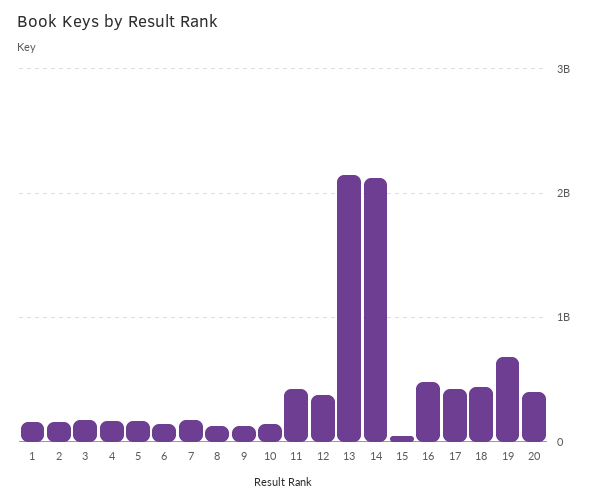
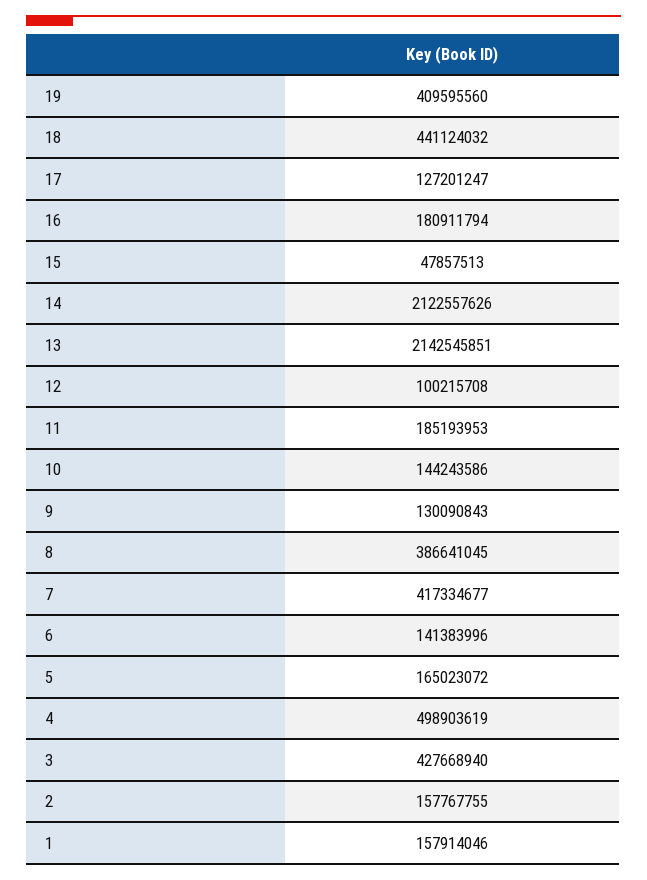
  {
    "1": 157914046,
    "2": 157767755,
-   "3": 200000000,
+   "3": 427668940,
-   "4": 200000000,
+   "4": 498903619,
    "5": 165023072,
    "6": 141383996,
-   "7": 200000000,
+   "7": 417334677,
-   "8": 100000000,
+   "8": 386641045,
    "9": 130090843,
    "10": 144243586,
-   "11": 400000000,
+   "11": 185193953,
-   "12": 400000000,
+   "12": 100215708,
    "13": 2142545851,
    "14": 2122557626,
    "15": 47857513,
-   "16": 500000000,
+   "16": 180911794,
-   "17": 400000000,
+   "17": 127201247,
    "18": 441124032,
-   "19": 700000000,
+   "19": 409595560
-   "20": 400000000
  }

